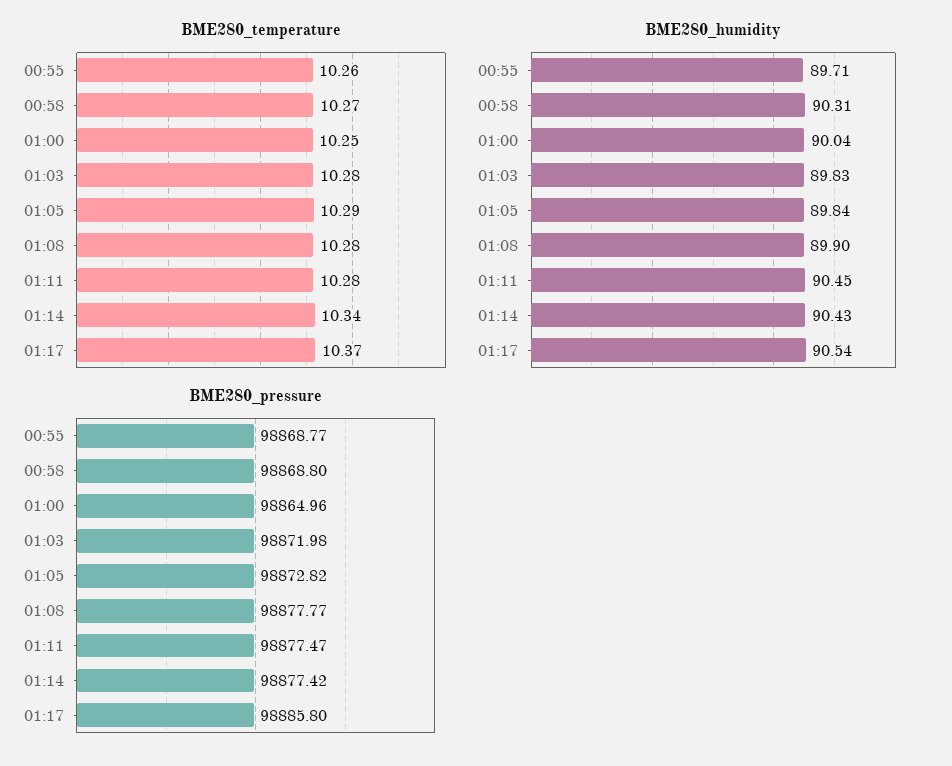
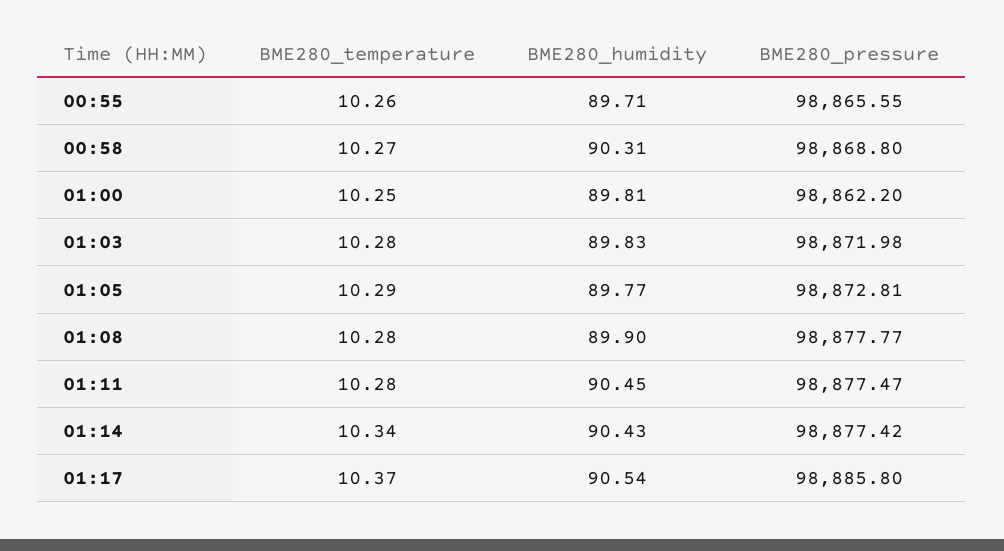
  {
    "BME280_temperature": {
      "00:55": 10.26,
      "00:58": 10.27,
      "01:00": 10.25,
      "01:03": 10.28,
      "01:05": 10.29,
      "01:08": 10.28,
      "01:11": 10.28,
      "01:14": 10.34,
      "01:17": 10.37
    },
    "BME280_humidity": {
      "00:55": 89.71,
      "00:58": 90.31,
-     "01:00": 90.04,
+     "01:00": 89.81,
      "01:03": 89.83,
-     "01:05": 89.84,
+     "01:05": 89.77,
      "01:08": 89.9,
      "01:11": 90.45,
      "01:14": 90.43,
      "01:17": 90.54
    },
    "BME280_pressure": {
-     "00:55": 98868.77,
+     "00:55": 98865.55,
      "00:58": 98868.8,
-     "01:00": 98864.96,
+     "01:00": 98862.2,
      "01:03": 98871.98,
-     "01:05": 98872.82,
+     "01:05": 98872.81,
      "01:08": 98877.77,
      "01:11": 98877.47,
      "01:14": 98877.42,
      "01:17": 98885.8
    }
  }

